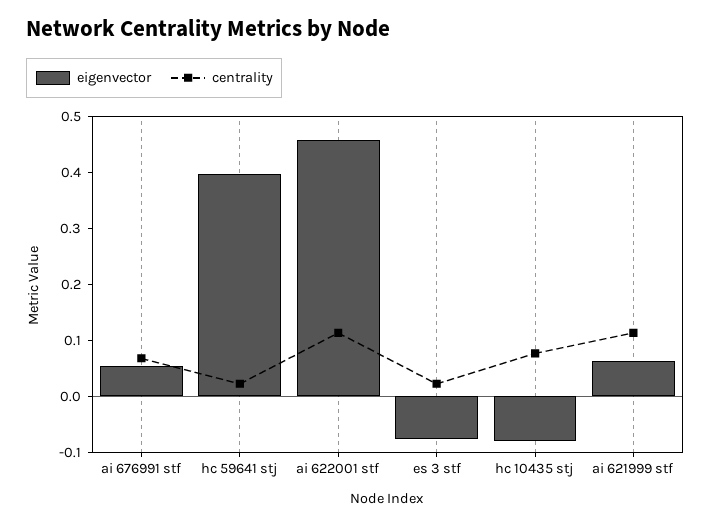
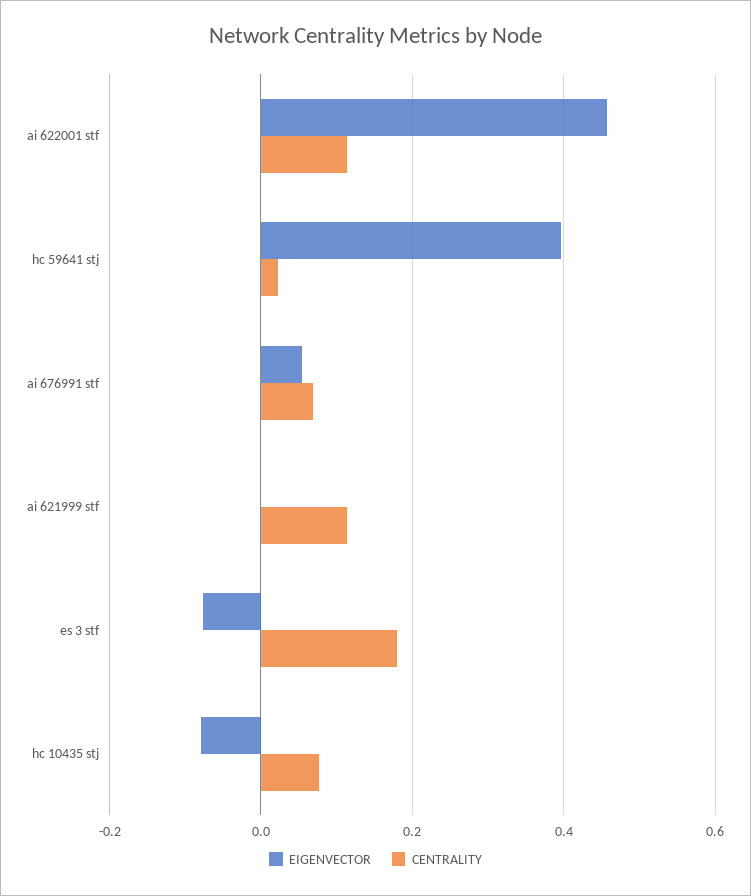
  {
    "eigenvector": {
      "ai 676991 stf": 0.06,
      "hc 59641 stj": 0.4,
      "ai 622001 stf": 0.46,
      "es 3 stf": -0.08,
      "hc 10435 stj": -0.08,
-     "ai 621999 stf": 0.06
+     "ai 621999 stf": 0
    },
    "centrality": {
      "ai 676991 stf": 0.06,
      "hc 59641 stj": 0.02,
      "ai 622001 stf": 0.12,
-     "es 3 stf": 0.02,
+     "es 3 stf": 0.18,
      "hc 10435 stj": 0.08,
      "ai 621999 stf": 0.12
    }
  }

